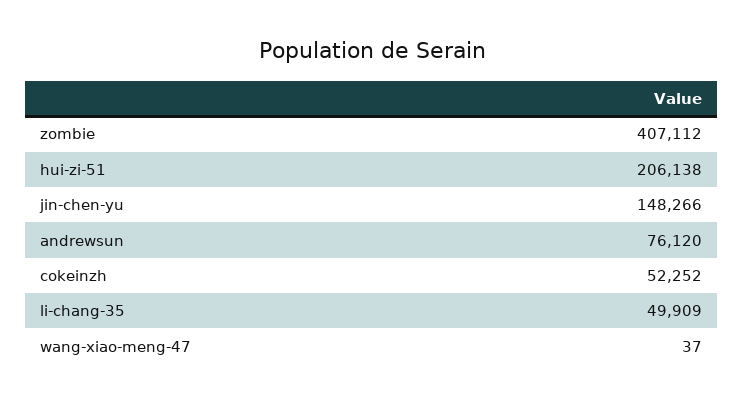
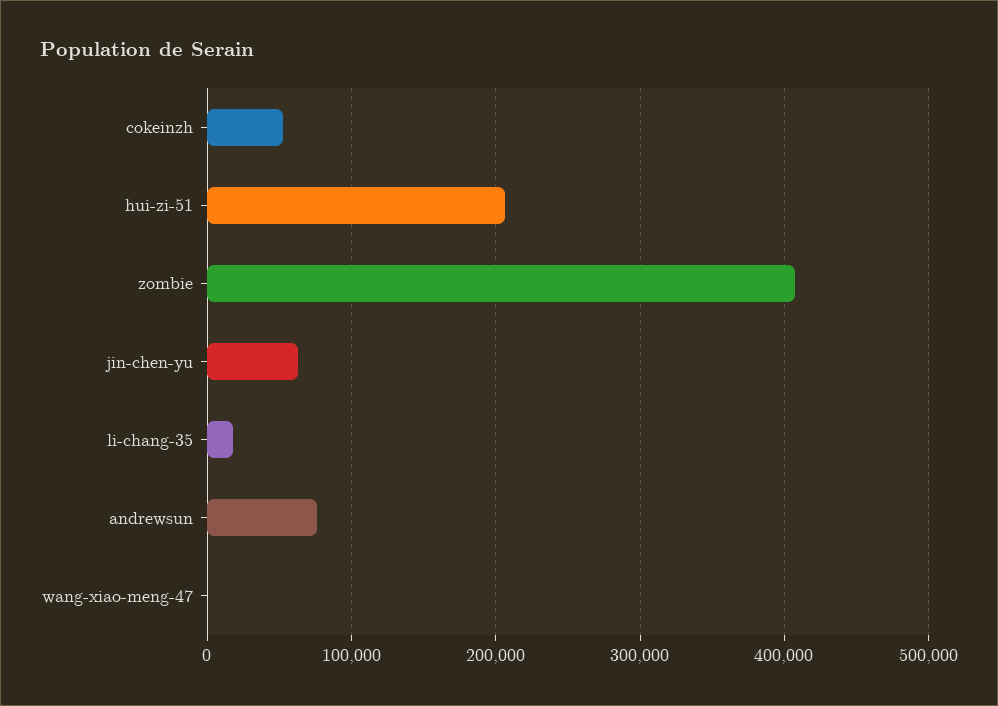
  {
    "zombie": 407112,
    "hui-zi-51": 206138,
-   "jin-chen-yu": 148266,
+   "jin-chen-yu": 60000,
    "andrewsun": 76120,
    "cokeinzh": 52252,
-   "li-chang-35": 49909,
+   "li-chang-35": 20000,
    "wang-xiao-meng-47": 37
  }

